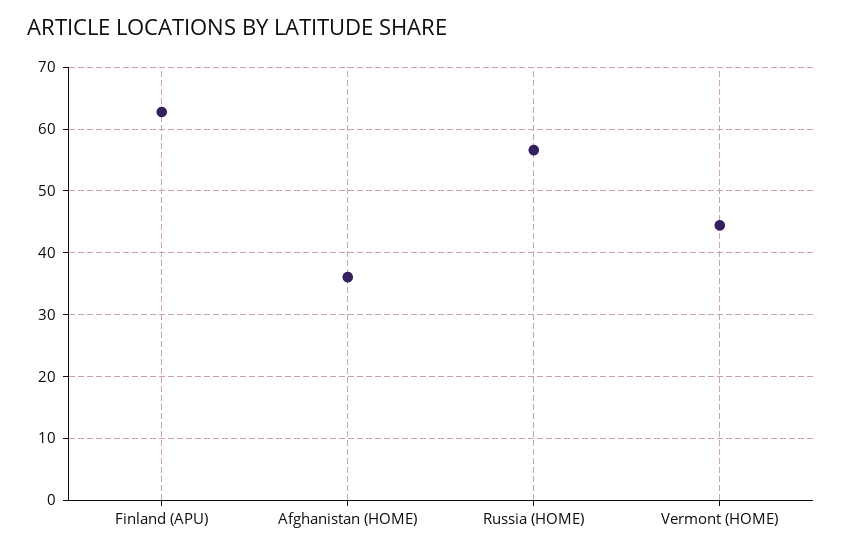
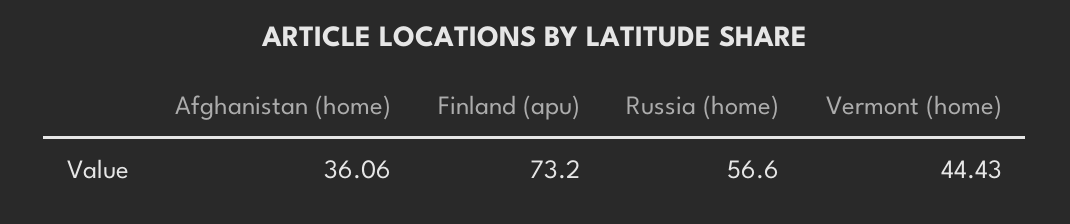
  {
-   "Finland (APU)": 63,
+   "Finland (APU)": 73.2,
    "Afghanistan (HOME)": 36.06,
    "Russia (HOME)": 56.6,
    "Vermont (HOME)": 44.43
  }

